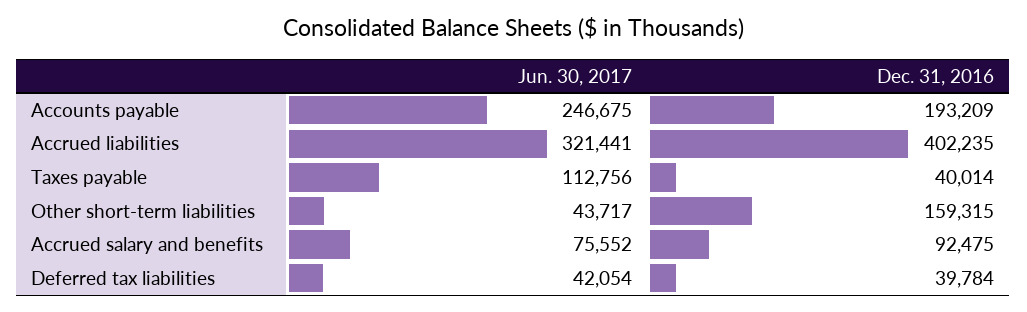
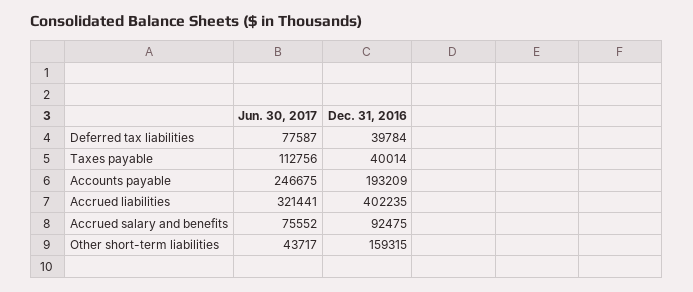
  {
    "Jun. 30, 2017": {
      "Accounts payable": 246675,
      "Accrued liabilities": 321441,
      "Taxes payable": 112756,
      "Other short-term liabilities": 43717,
      "Accrued salary and benefits": 75552,
-     "Deferred tax liabilities": 42054
+     "Deferred tax liabilities": 77587
    },
    "Dec. 31, 2016": {
      "Accounts payable": 193209,
      "Accrued liabilities": 402235,
      "Taxes payable": 40014,
      "Other short-term liabilities": 159315,
      "Accrued salary and benefits": 92475,
      "Deferred tax liabilities": 39784
    }
  }

